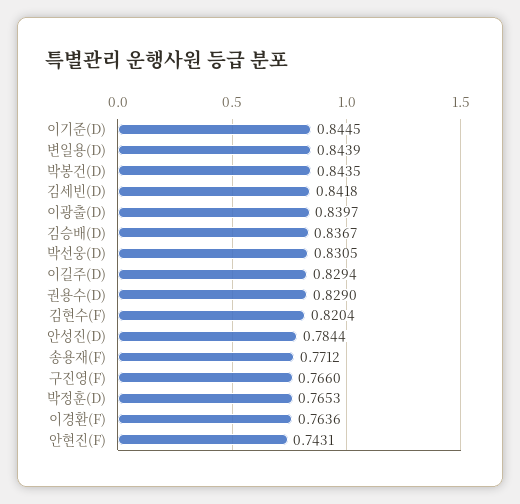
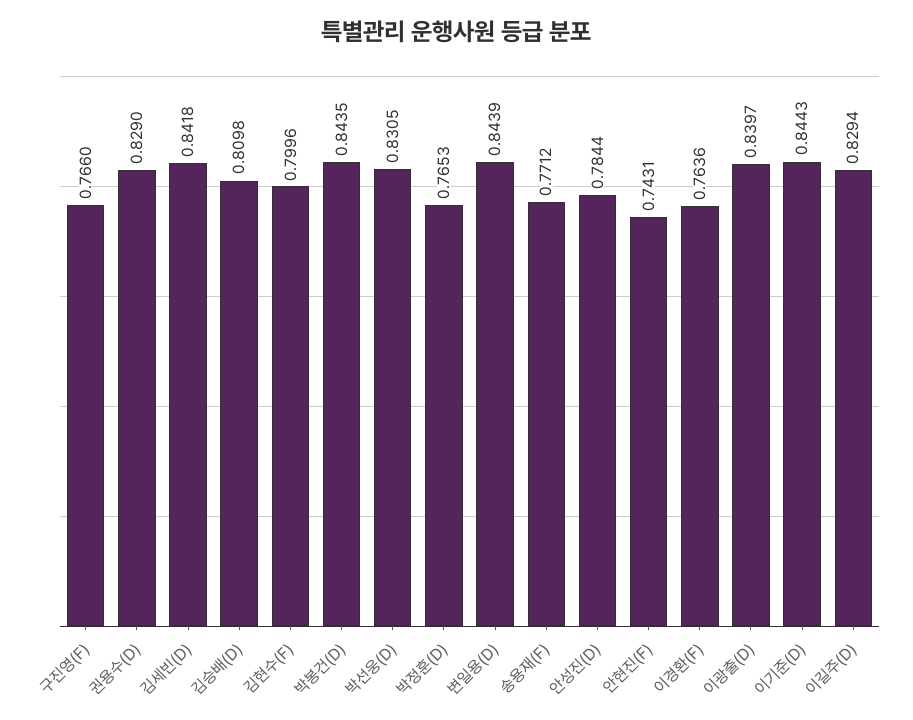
  {
-   "이기준(D)": 0.8445,
+   "이기준(D)": 0.8443,
    "변일용(D)": 0.8439,
    "박봉건(D)": 0.8435,
    "김세빈(D)": 0.8418,
    "이광출(D)": 0.8397,
-   "김승배(D)": 0.8367,
+   "김승배(D)": 0.8098,
    "박선웅(D)": 0.8305,
    "이길주(D)": 0.8294,
    "권용수(D)": 0.829,
-   "김현수(F)": 0.8204,
+   "김현수(F)": 0.7996,
    "안성진(D)": 0.7844,
    "송용재(F)": 0.7712,
    "구진영(F)": 0.766,
    "박정훈(D)": 0.7653,
    "이경환(F)": 0.7636,
    "안현진(F)": 0.7431
  }

